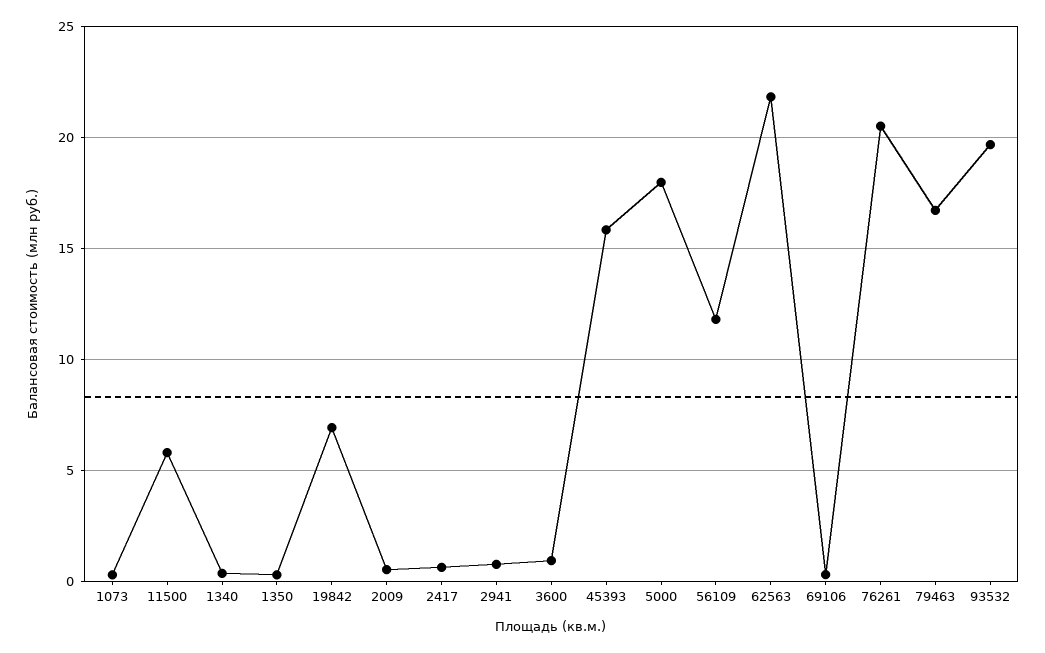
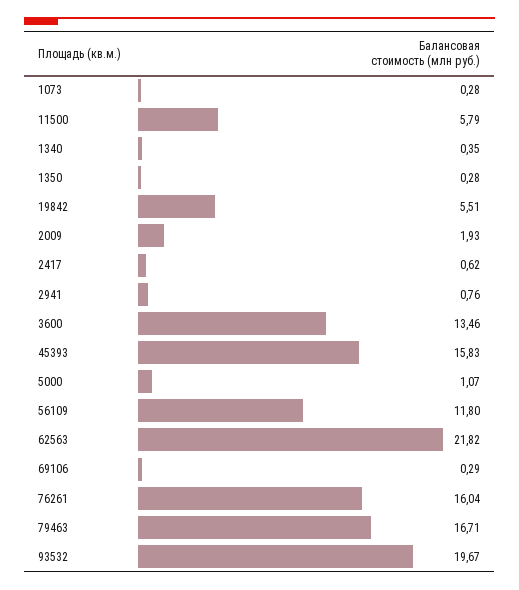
  {
    "1073": 0.28,
    "11500": 5.79,
    "1340": 0.35,
    "1350": 0.28,
-   "19842": 7,
+   "19842": 5.51,
-   "2009": 0.5,
+   "2009": 1.93,
    "2417": 0.62,
    "2941": 0.76,
-   "3600": 1,
+   "3600": 13.46,
    "45393": 15.83,
-   "5000": 18,
+   "5000": 1.07,
    "56109": 11.8,
    "62563": 21.82,
    "69106": 0.29,
-   "76261": 20.5,
+   "76261": 16.04,
    "79463": 16.71,
    "93532": 19.67
  }

